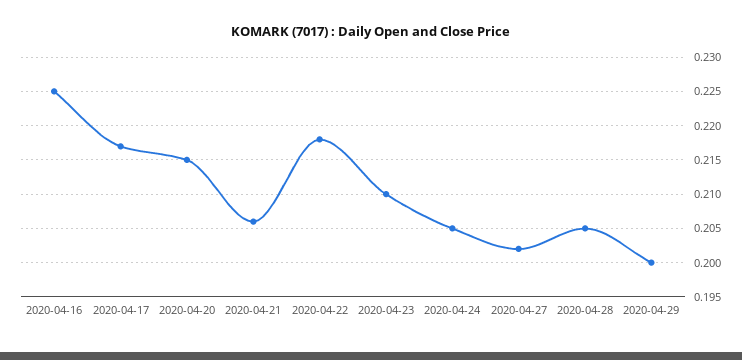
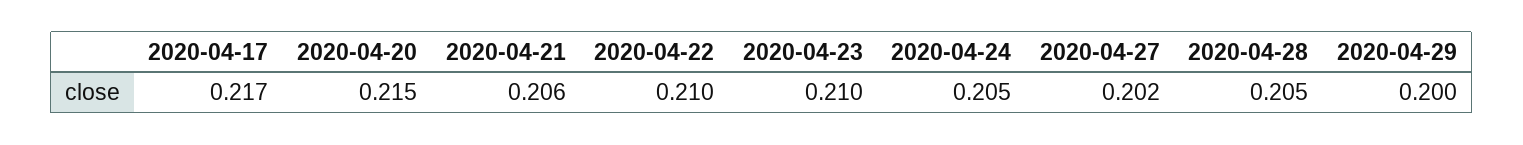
  {
-   "2020-04-16": 0.225,
    "2020-04-17": 0.217,
    "2020-04-20": 0.215,
    "2020-04-21": 0.206,
-   "2020-04-22": 0.218,
+   "2020-04-22": 0.21,
    "2020-04-23": 0.21,
    "2020-04-24": 0.205,
    "2020-04-27": 0.202,
    "2020-04-28": 0.205,
    "2020-04-29": 0.2
  }

